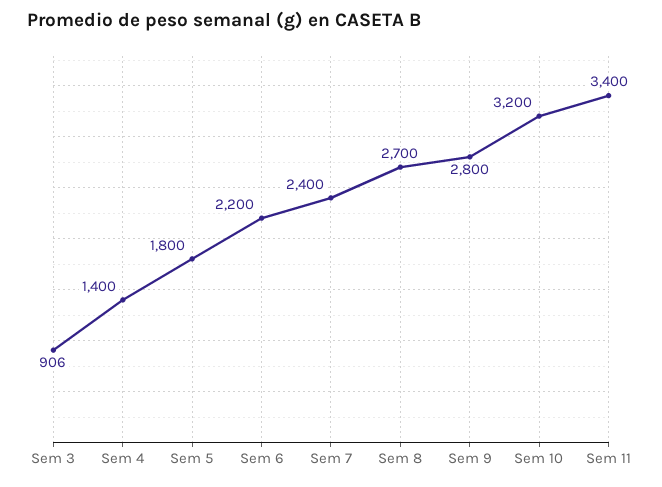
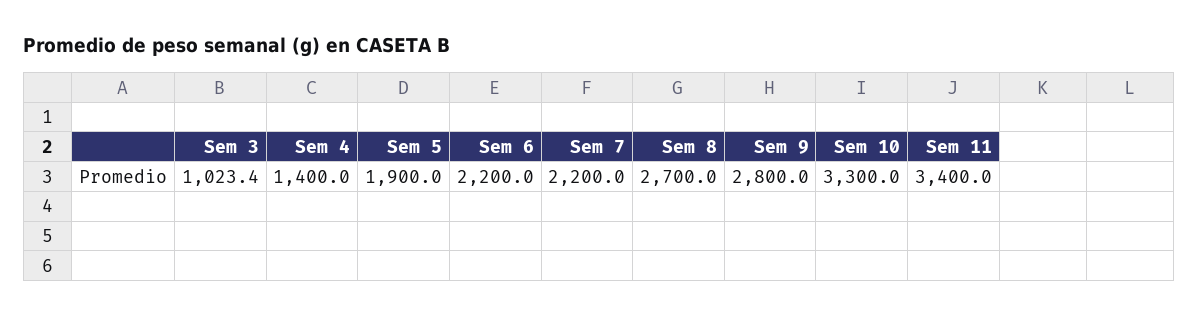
  {
-   "Sem 3": 906,
+   "Sem 3": 1023.4,
    "Sem 4": 1400,
-   "Sem 5": 1800,
+   "Sem 5": 1900,
    "Sem 6": 2200,
-   "Sem 7": 2400,
+   "Sem 7": 2200,
    "Sem 8": 2700,
    "Sem 9": 2800,
-   "Sem 10": 3200,
+   "Sem 10": 3300,
    "Sem 11": 3400
  }

